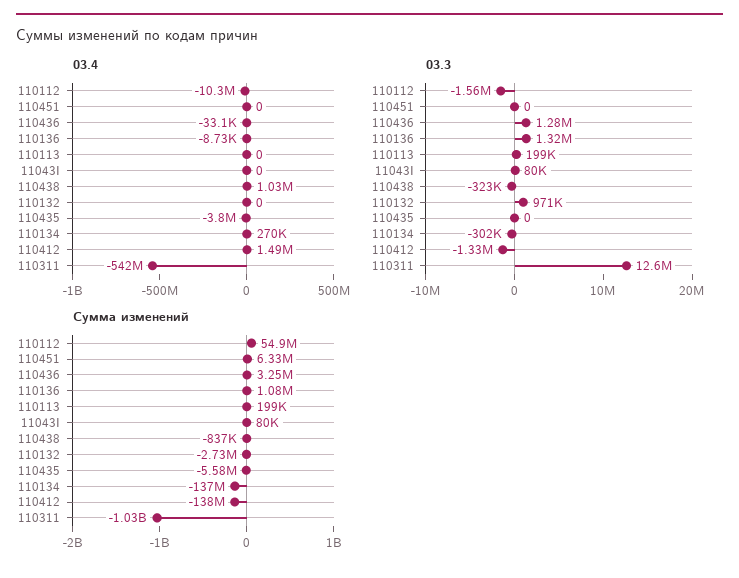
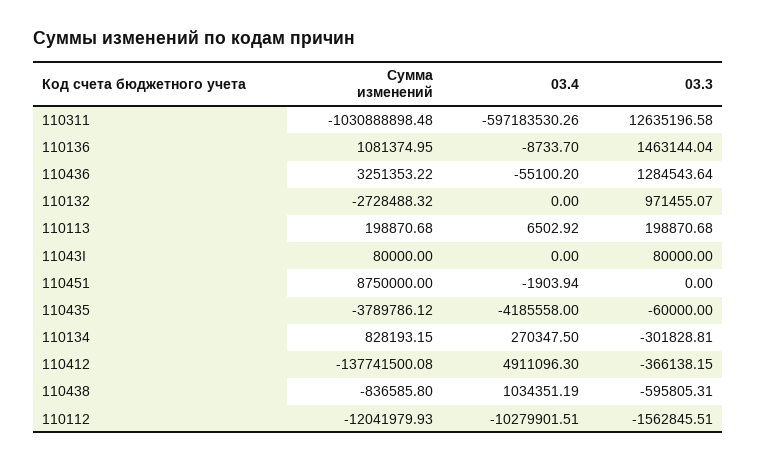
  {
    "03.4": {
      "110112": -10279901.51,
-     "110451": 0,
+     "110451": -1903.94,
-     "110436": -33100,
+     "110436": -55100.2,
      "110136": -8733.7,
-     "110113": 0,
+     "110113": 6502.92,
      "11043I": 0,
      "110438": 1034351.19,
      "110132": 0,
-     "110435": -3800000,
+     "110435": -4185558,
      "110134": 270347.5,
-     "110412": 1490000,
+     "110412": 4911096.3,
-     "110311": -542000000
+     "110311": -597183530.26
    },
    "03.3": {
      "110112": -1562845.51,
      "110451": 0,
      "110436": 1284543.64,
-     "110136": 1320000,
+     "110136": 1463144.04,
      "110113": 198870.68,
      "11043I": 80000,
-     "110438": -323000,
+     "110438": -595805.31,
      "110132": 971455.07,
-     "110435": 0,
+     "110435": -60000,
      "110134": -301828.81,
-     "110412": -1330000,
+     "110412": -366138.15,
      "110311": 12635196.58
    },
    "Сумма изменений": {
-     "110112": 54900000,
+     "110112": -12041979.93,
-     "110451": 6330000,
+     "110451": 8750000,
      "110436": 3251353.22,
      "110136": 1081374.95,
      "110113": 198870.68,
      "11043I": 80000,
      "110438": -836585.8,
      "110132": -2728488.32,
-     "110435": -5580000,
+     "110435": -3789786.12,
-     "110134": -137000000,
+     "110134": 828193.15,
      "110412": -137741500.08,
      "110311": -1030888898.48
    }
  }

